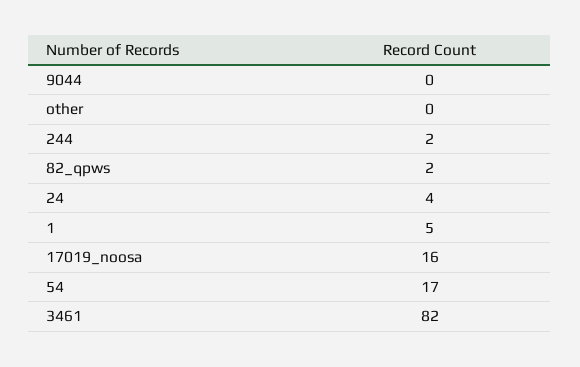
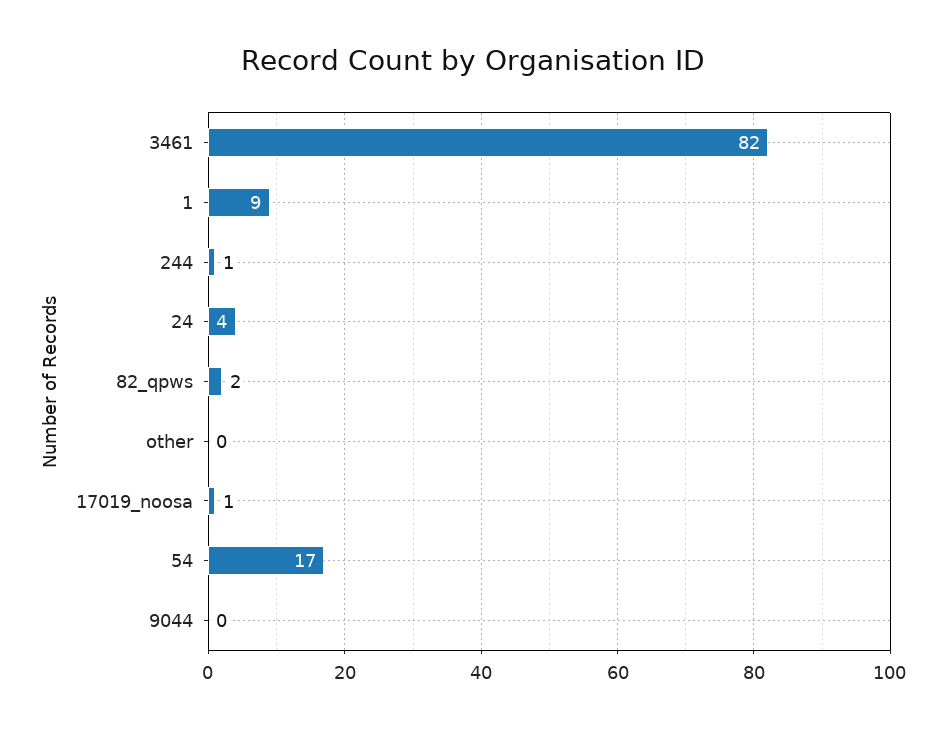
  {
    "9044": 0,
    "other": 0,
-   "244": 2,
+   "244": 1,
    "82_qpws": 2,
    "24": 4,
-   "1": 5,
+   "1": 9,
-   "17019_noosa": 16,
+   "17019_noosa": 1,
    "54": 17,
    "3461": 82
  }

